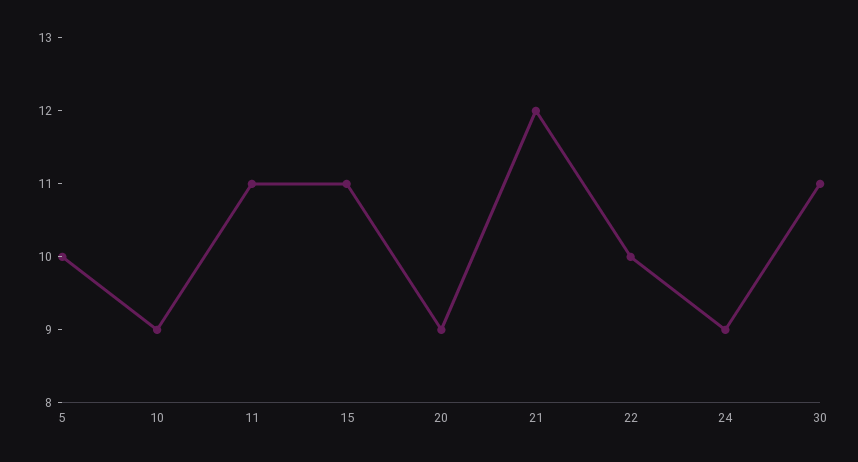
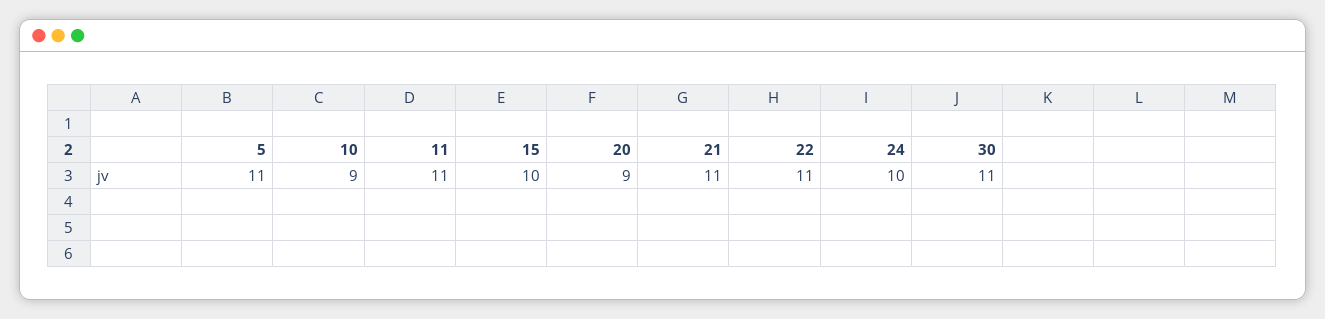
  {
-   "5": 10,
+   "5": 11,
    "10": 9,
    "11": 11,
-   "15": 11,
+   "15": 10,
    "20": 9,
-   "21": 12,
+   "21": 11,
-   "22": 10,
+   "22": 11,
-   "24": 9,
+   "24": 10,
    "30": 11
  }

